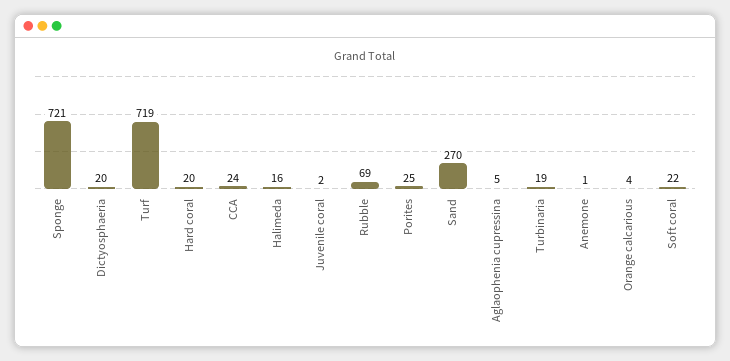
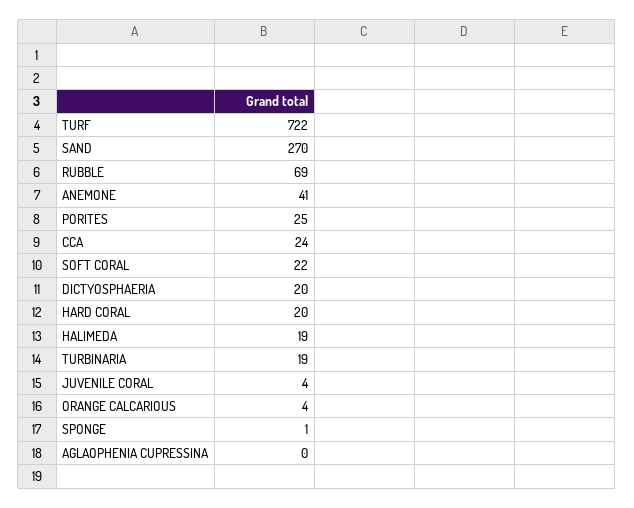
  {
-   "Sponge": 721,
+   "Sponge": 1,
    "Dictyosphaeria": 20,
-   "Turf": 719,
+   "Turf": 722,
    "Hard coral": 20,
    "CCA": 24,
-   "Halimeda": 16,
+   "Halimeda": 19,
-   "Juvenile coral": 2,
+   "Juvenile coral": 4,
    "Rubble": 69,
    "Porites": 25,
    "Sand": 270,
-   "Aglaophenia cupressina": 5,
+   "Aglaophenia cupressina": 0,
    "Turbinaria": 19,
-   "Anemone": 1,
+   "Anemone": 41,
    "Orange calcarious": 4,
    "Soft coral": 22
  }

